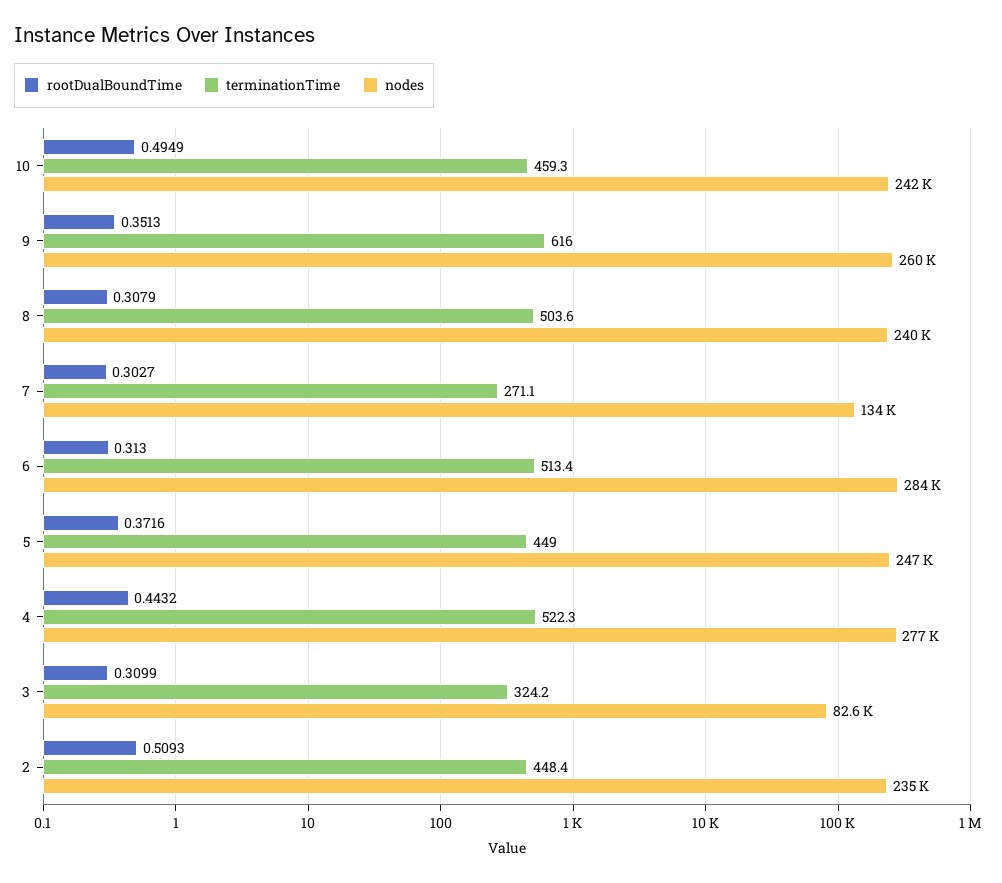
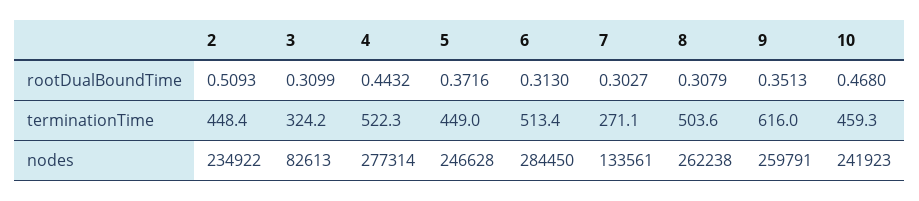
  {
    "rootDualBoundTime": {
-     "10": 0.4949,
+     "10": 0.468,
      "9": 0.3513,
      "8": 0.3079,
      "7": 0.3027,
      "6": 0.313,
      "5": 0.3716,
      "4": 0.4432,
      "3": 0.3099,
      "2": 0.5093
    },
    "terminationTime": {
      "10": 459.3,
      "9": 616,
      "8": 503.6,
      "7": 271.1,
      "6": 513.4,
      "5": 449,
      "4": 522.3,
      "3": 324.2,
      "2": 448.4
    },
    "nodes": {
      "10": 241923,
      "9": 259791,
-     "8": 240000,
+     "8": 262238,
      "7": 133561,
      "6": 284450,
      "5": 246628,
      "4": 277314,
      "3": 82613,
      "2": 234922
    }
  }

